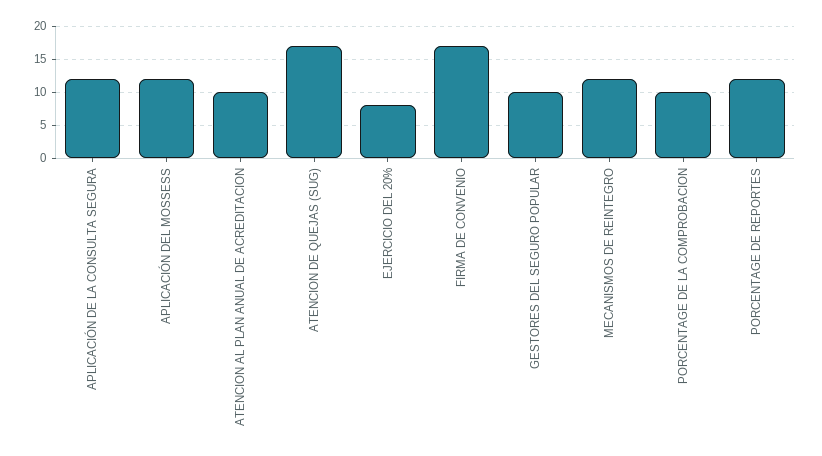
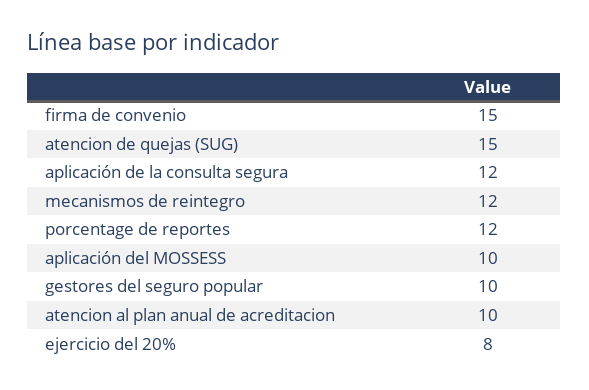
  {
    "APLICACIÓN DE LA CONSULTA SEGURA": 12,
-   "APLICACIÓN DEL MOSSESS": 12,
+   "APLICACIÓN DEL MOSSESS": 10,
    "ATENCION AL PLAN ANUAL DE ACREDITACION": 10,
-   "ATENCION DE QUEJAS (SUG)": 17,
+   "ATENCION DE QUEJAS (SUG)": 15,
    "EJERCICIO DEL 20%": 8,
-   "FIRMA DE CONVENIO": 17,
+   "FIRMA DE CONVENIO": 15,
    "GESTORES DEL SEGURO POPULAR": 10,
    "MECANISMOS DE REINTEGRO": 12,
-   "PORCENTAGE DE LA COMPROBACION": 10,
    "PORCENTAGE DE REPORTES": 12
  }

